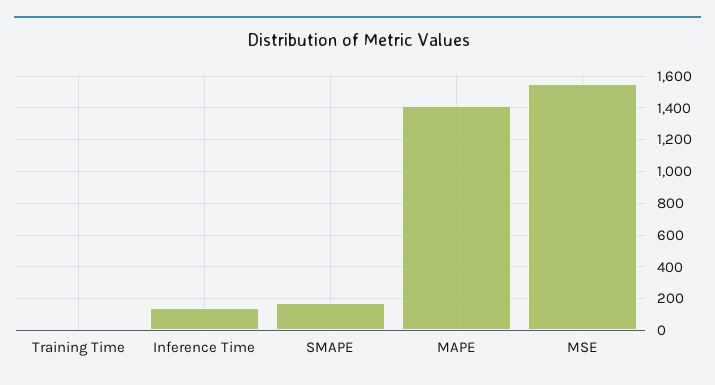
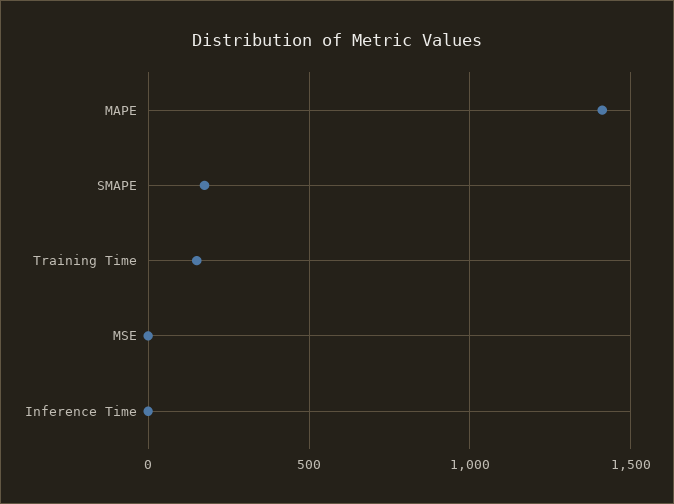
  {
-   "Training Time": 0,
+   "Training Time": 150,
-   "Inference Time": 150,
+   "Inference Time": 0,
    "SMAPE": 200,
    "MAPE": 1400,
-   "MSE": 1550
+   "MSE": 0
  }

